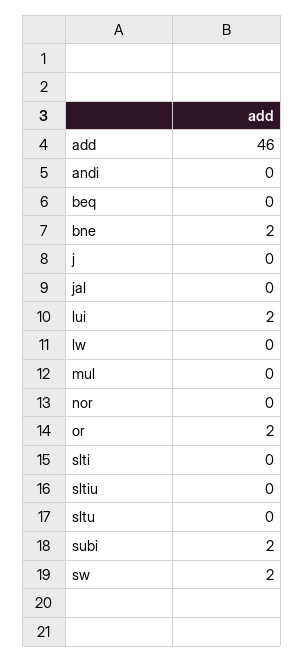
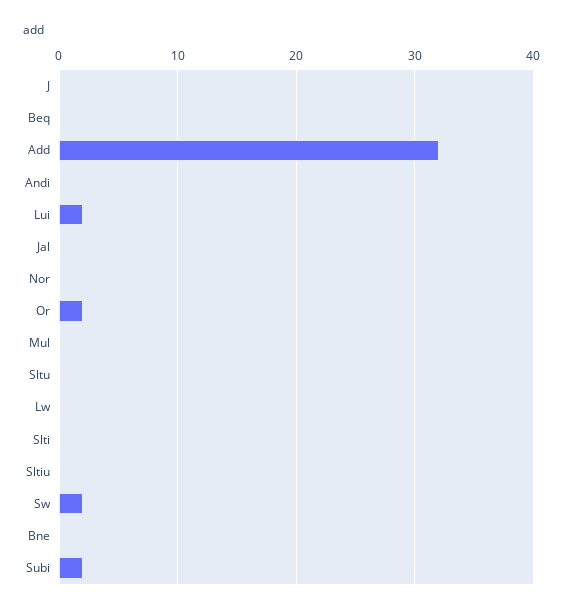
  {
-   "add": 46,
+   "add": 32,
    "andi": 0,
    "beq": 0,
-   "bne": 2,
+   "bne": 0,
    "j": 0,
    "jal": 0,
    "lui": 2,
    "lw": 0,
    "mul": 0,
    "nor": 0,
    "or": 2,
    "slti": 0,
    "sltiu": 0,
    "sltu": 0,
    "subi": 2,
    "sw": 2
  }

